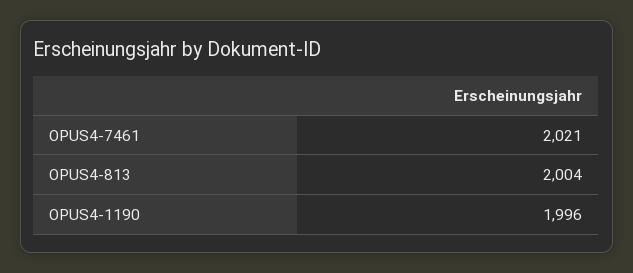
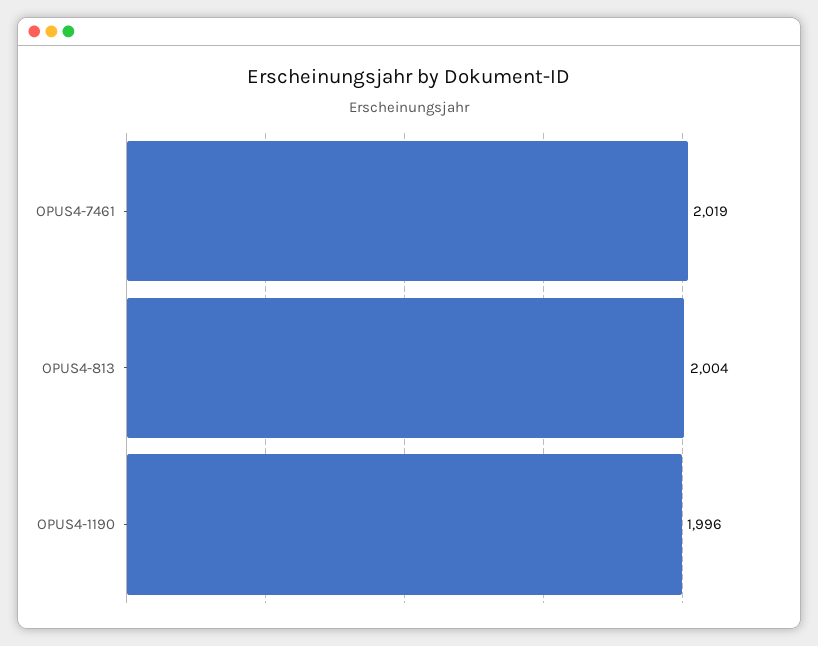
  {
-   "OPUS4-7461": 2021,
+   "OPUS4-7461": 2019,
    "OPUS4-813": 2004,
    "OPUS4-1190": 1996
  }

